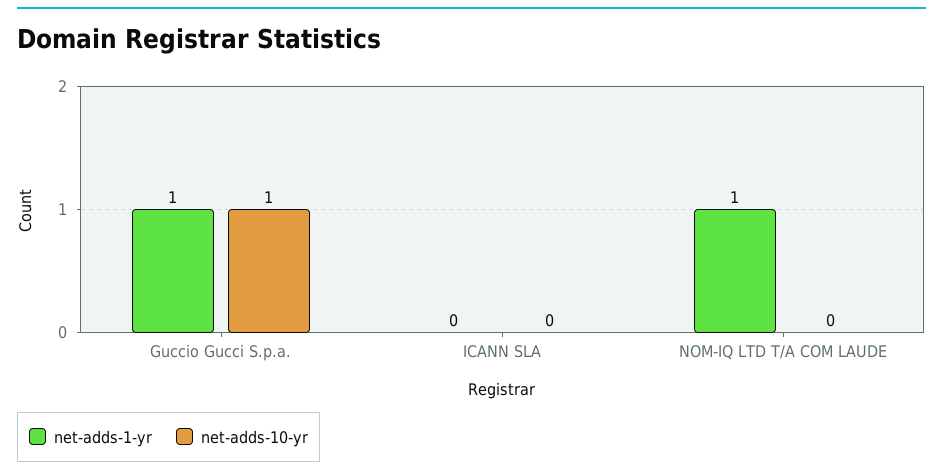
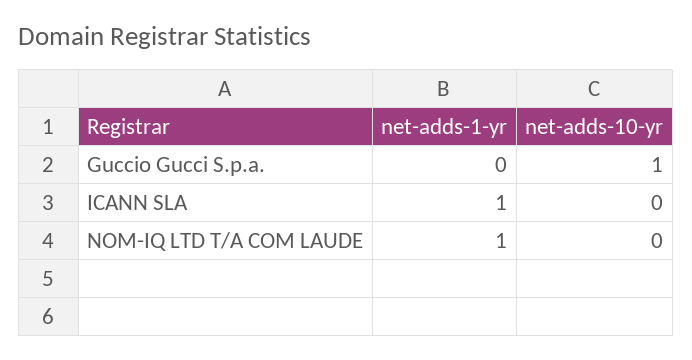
  {
    "net-adds-1-yr": {
-     "Guccio Gucci S.p.a.": 1,
+     "Guccio Gucci S.p.a.": 0,
-     "ICANN SLA": 0,
+     "ICANN SLA": 1,
      "NOM-IQ LTD T/A COM LAUDE": 1
    },
    "net-adds-10-yr": {
      "Guccio Gucci S.p.a.": 1,
      "ICANN SLA": 0,
      "NOM-IQ LTD T/A COM LAUDE": 0
    }
  }

